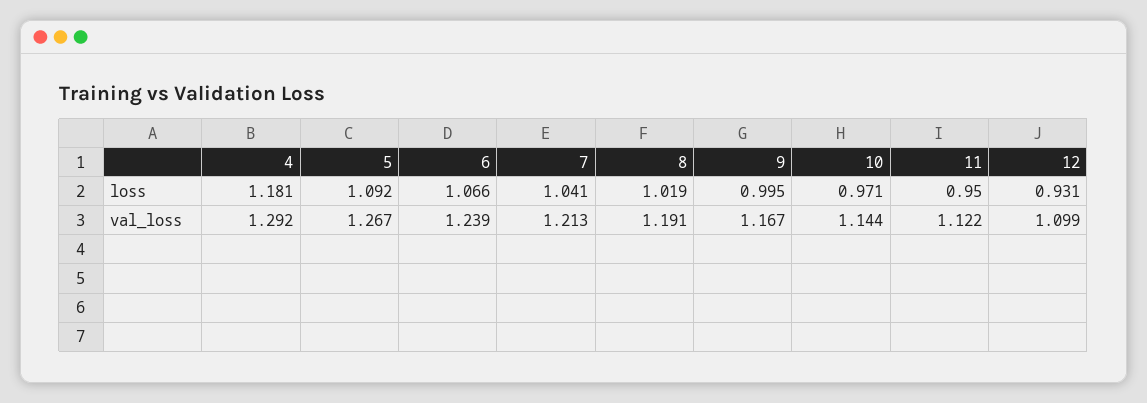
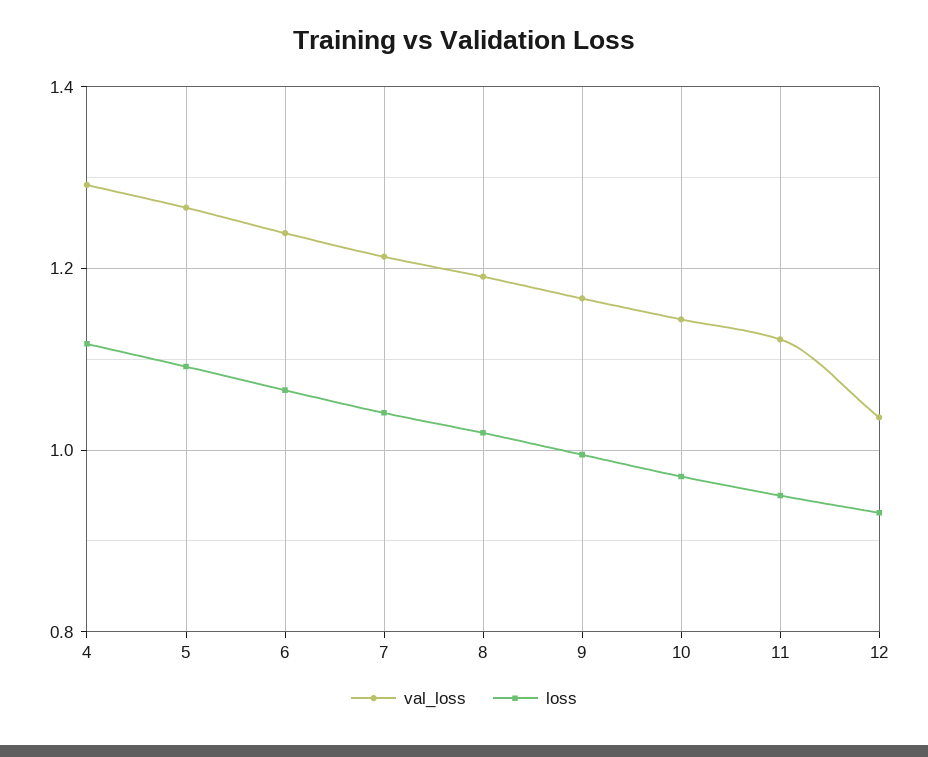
  {
    "loss": {
-     "4": 1.181,
+     "4": 1.12,
      "5": 1.092,
      "6": 1.066,
      "7": 1.041,
      "8": 1.019,
      "9": 0.995,
      "10": 0.971,
      "11": 0.95,
      "12": 0.931
    },
    "val_loss": {
      "4": 1.292,
      "5": 1.267,
      "6": 1.239,
      "7": 1.213,
      "8": 1.191,
      "9": 1.167,
      "10": 1.144,
      "11": 1.122,
-     "12": 1.099
+     "12": 1.04
    }
  }

